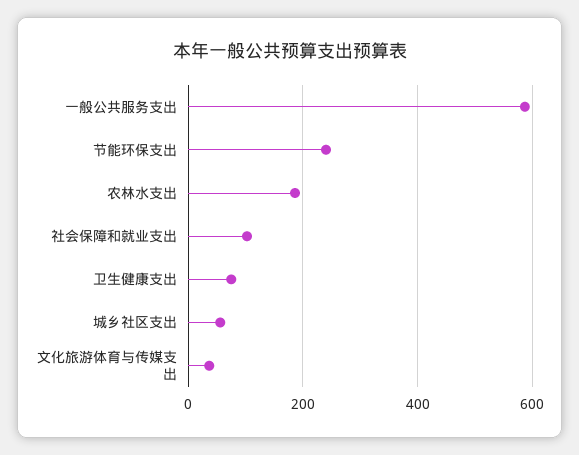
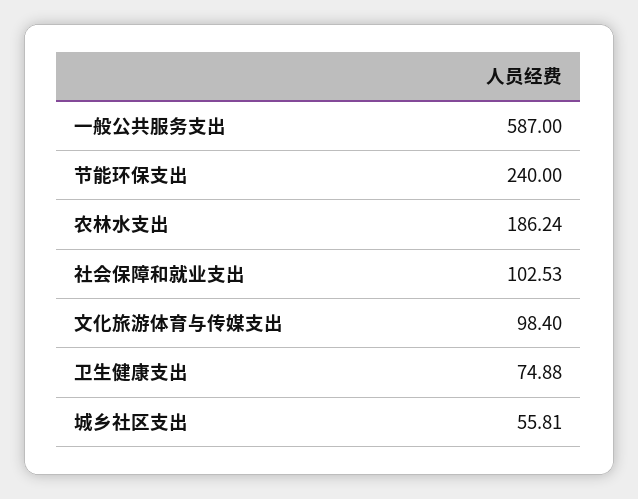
  {
    "一般公共服务支出": 587,
    "节能环保支出": 240,
    "农林水支出": 186.24,
    "社会保障和就业支出": 102.53,
    "卫生健康支出": 74.88,
    "城乡社区支出": 55.81,
-   "文化旅游体育与传媒支出": 40
+   "文化旅游体育与传媒支出": 98.4
  }

